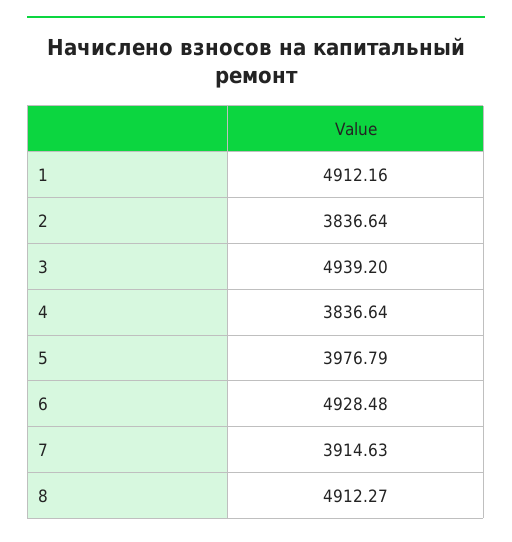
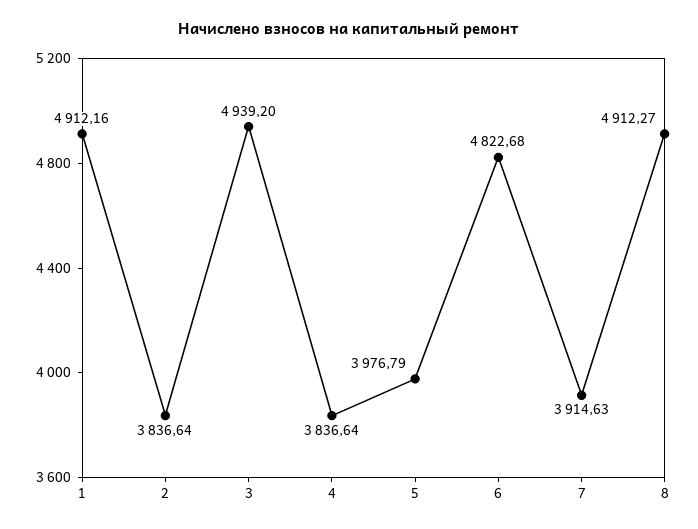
  {
    "1": 4912.16,
    "2": 3836.64,
    "3": 4939.2,
    "4": 3836.64,
    "5": 3976.79,
-   "6": 4928.48,
+   "6": 4822.68,
    "7": 3914.63,
    "8": 4912.27
  }

